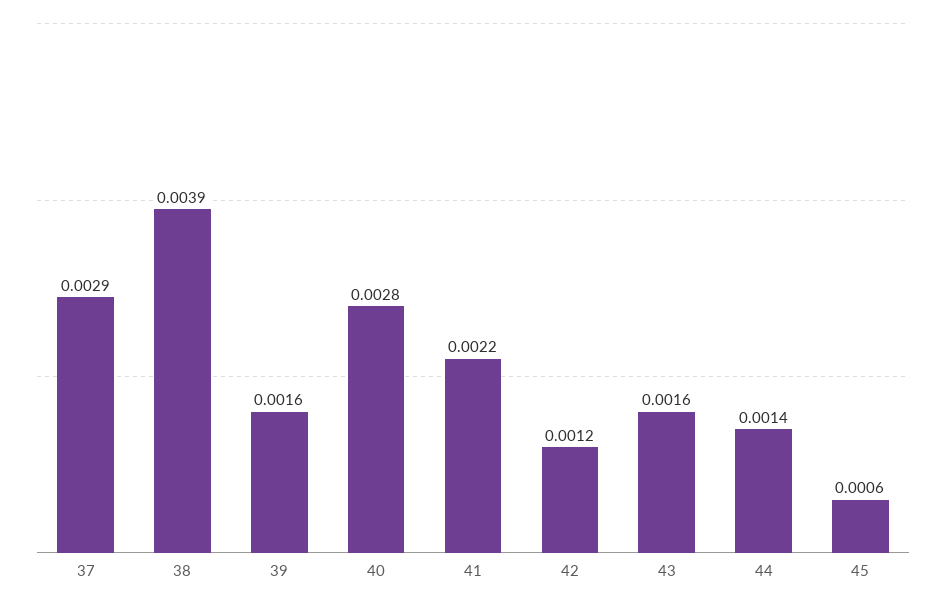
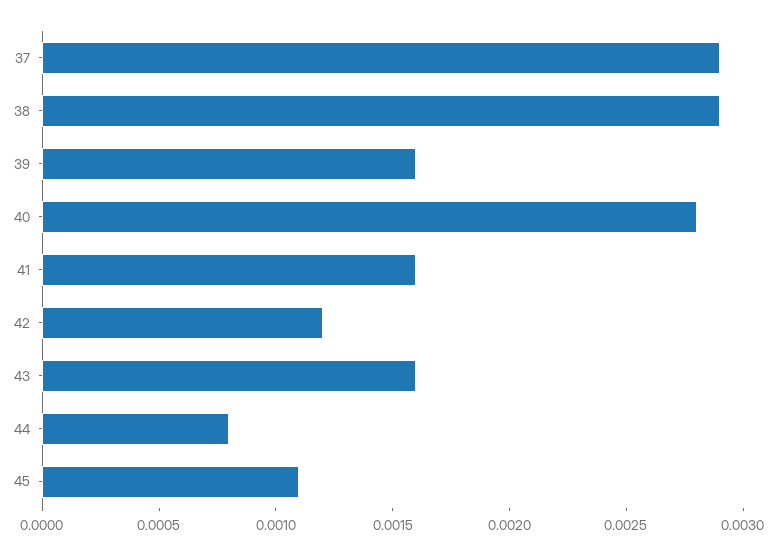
  {
    "37": 0.0029,
-   "38": 0.0039,
+   "38": 0.0029,
    "39": 0.0016,
    "40": 0.0028,
-   "41": 0.0022,
+   "41": 0.0016,
    "42": 0.0012,
    "43": 0.0016,
-   "44": 0.0014,
+   "44": 0.0008,
-   "45": 0.0006
+   "45": 0.0011
  }

